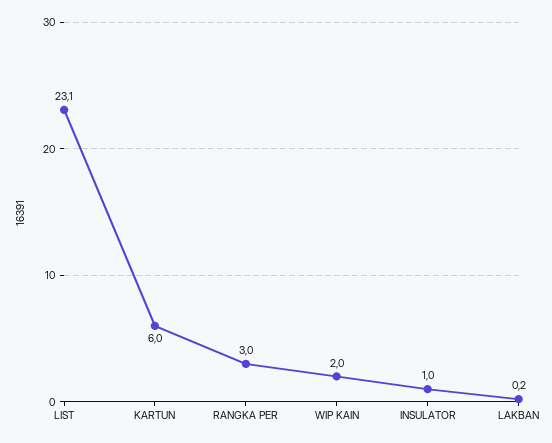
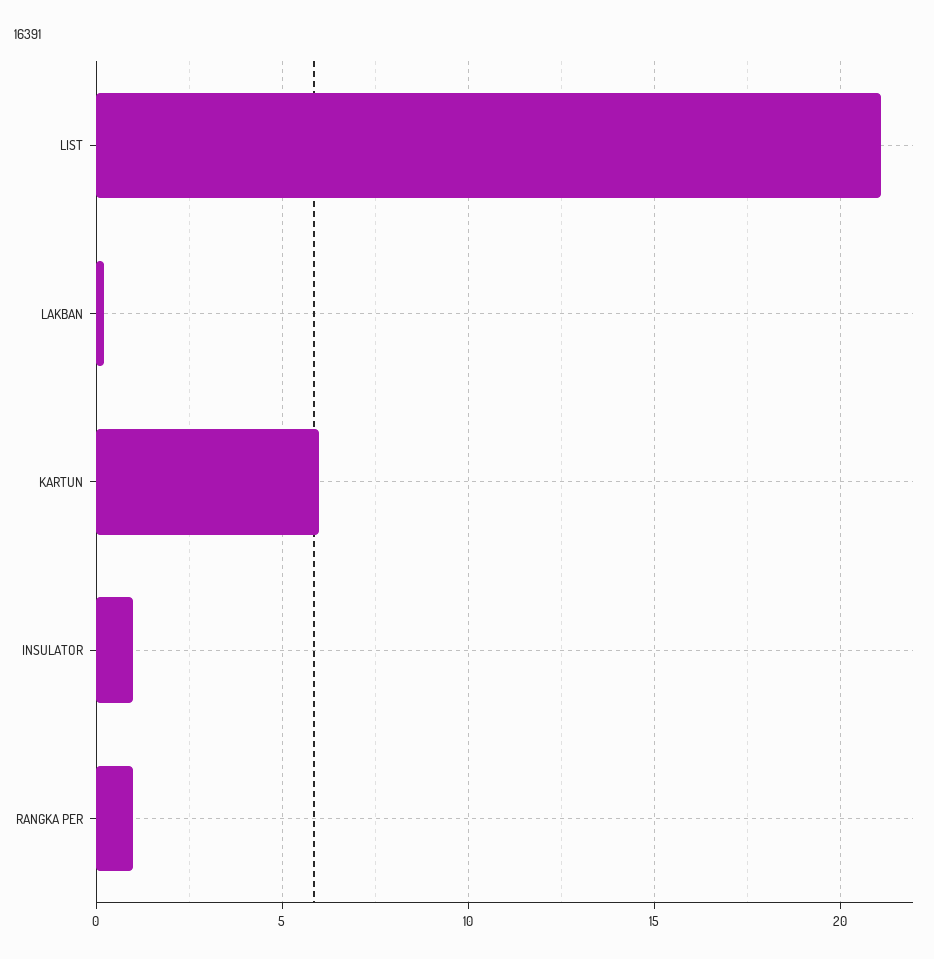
  {
-   "LIST": 23.1,
+   "LIST": 21,
    "KARTUN": 6,
-   "RANGKA PER": 3,
+   "RANGKA PER": 1,
-   "WIP KAIN": 2,
    "INSULATOR": 1,
    "LAKBAN": 0.2
  }

